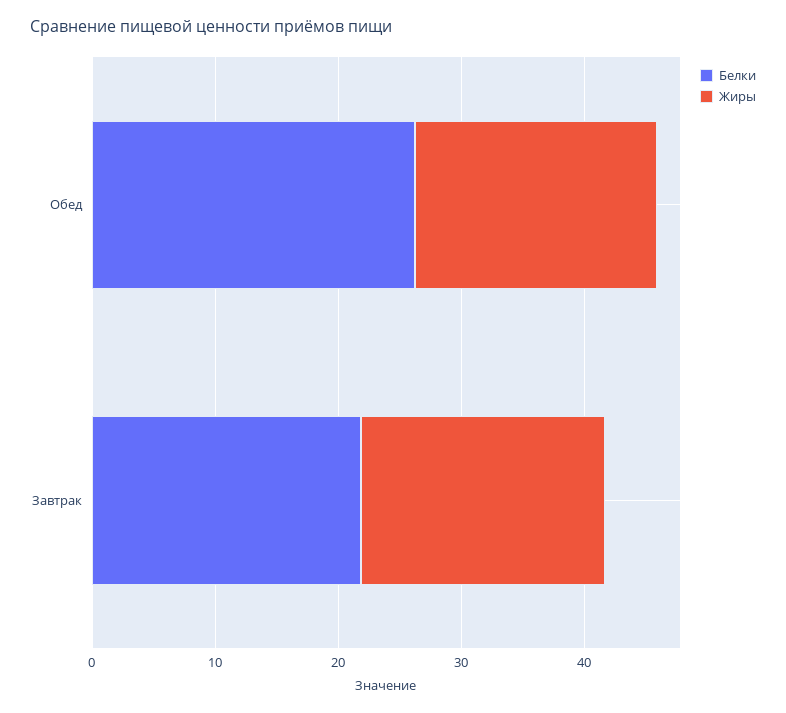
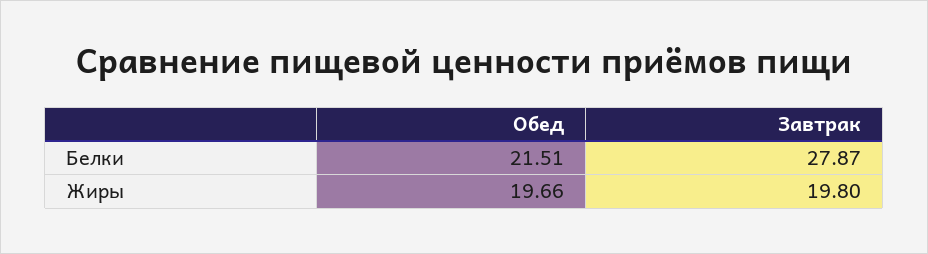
  {
    "Белки": {
-     "Обед": 26,
+     "Обед": 21.51,
-     "Завтрак": 22
+     "Завтрак": 27.87
    },
    "Жиры": {
      "Обед": 19.66,
      "Завтрак": 19.8
    }
  }

